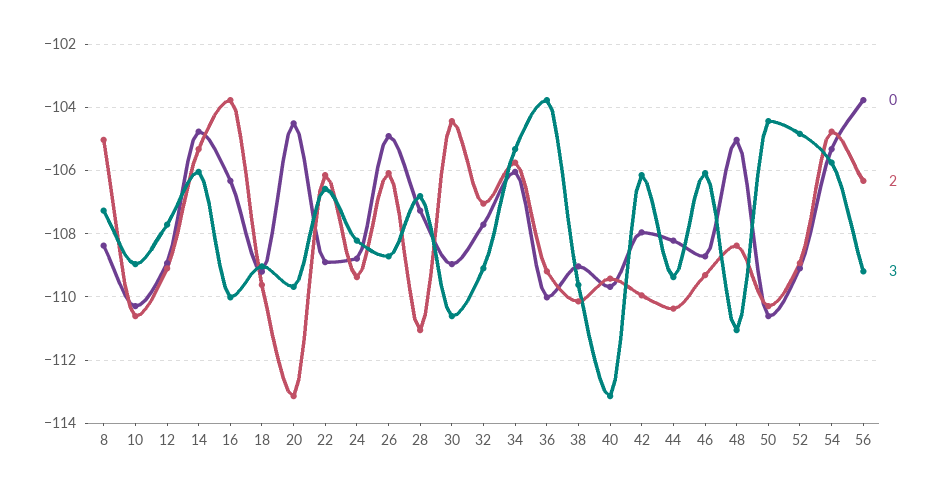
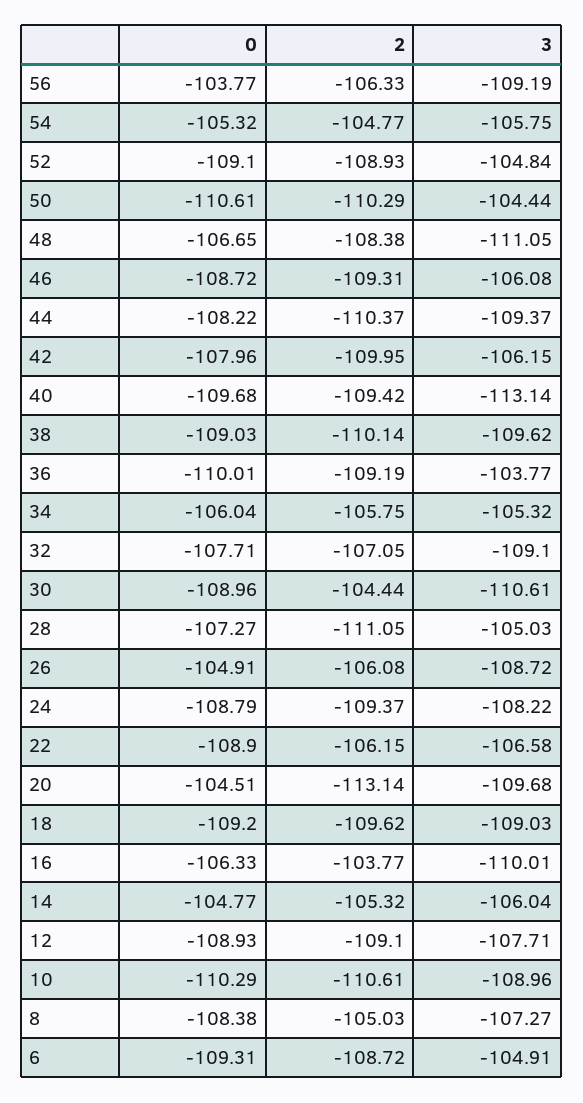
  {
    "0": {
      "8": -108.38,
      "10": -110.29,
      "12": -108.93,
      "14": -104.77,
      "16": -106.33,
      "18": -109.2,
      "20": -104.51,
      "22": -108.9,
      "24": -108.79,
      "26": -104.91,
      "28": -107.27,
      "30": -108.96,
      "32": -107.71,
      "34": -106.04,
      "36": -110.01,
      "38": -109.03,
      "40": -109.68,
      "42": -107.96,
      "44": -108.22,
      "46": -108.72,
-     "48": -105,
+     "48": -106.65,
      "50": -110.61,
      "52": -109.1,
      "54": -105.32,
-     "56": -103.77
+     "56": -103.77,
+     "6": -109.31
    },
    "2": {
      "8": -105.03,
      "10": -110.61,
      "12": -109.1,
      "14": -105.32,
      "16": -103.77,
      "18": -109.62,
      "20": -113.14,
      "22": -106.15,
      "24": -109.37,
      "26": -106.08,
      "28": -111.05,
      "30": -104.44,
      "32": -107.05,
      "34": -105.75,
      "36": -109.19,
      "38": -110.14,
      "40": -109.42,
      "42": -109.95,
      "44": -110.37,
      "46": -109.31,
      "48": -108.38,
      "50": -110.29,
      "52": -108.93,
      "54": -104.77,
-     "56": -106.33
+     "56": -106.33,
+     "6": -108.72
    },
    "3": {
      "8": -107.27,
      "10": -108.96,
      "12": -107.71,
      "14": -106.04,
      "16": -110.01,
      "18": -109.03,
      "20": -109.68,
      "22": -106.58,
      "24": -108.22,
      "26": -108.72,
-     "28": -106.8,
+     "28": -105.03,
      "30": -110.61,
      "32": -109.1,
      "34": -105.32,
      "36": -103.77,
      "38": -109.62,
      "40": -113.14,
      "42": -106.15,
      "44": -109.37,
      "46": -106.08,
      "48": -111.05,
      "50": -104.44,
      "52": -104.84,
      "54": -105.75,
-     "56": -109.19
+     "56": -109.19,
+     "6": -104.91
    }
  }

